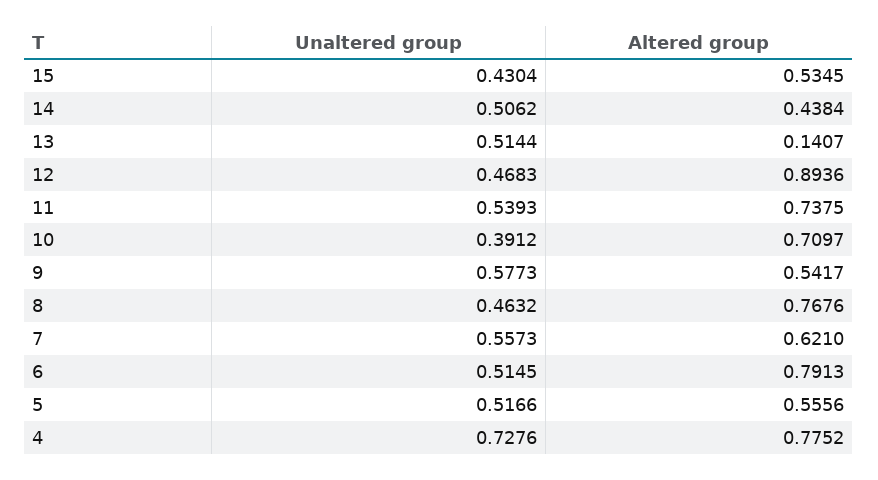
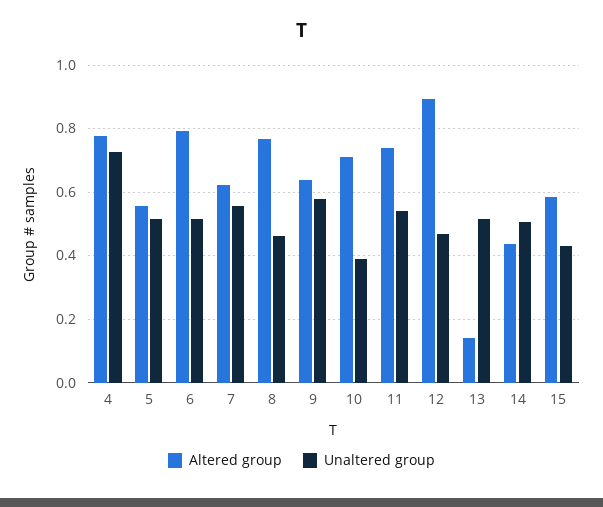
  {
    "Unaltered group": {
      "15": 0.4304,
      "14": 0.5062,
      "13": 0.5144,
      "12": 0.4683,
      "11": 0.5393,
      "10": 0.3912,
      "9": 0.5773,
      "8": 0.4632,
      "7": 0.5573,
      "6": 0.5145,
      "5": 0.5166,
      "4": 0.7276
    },
    "Altered group": {
-     "15": 0.5345,
+     "15": 0.58,
      "14": 0.4384,
      "13": 0.1407,
      "12": 0.8936,
      "11": 0.7375,
      "10": 0.7097,
-     "9": 0.5417,
+     "9": 0.64,
      "8": 0.7676,
      "7": 0.621,
      "6": 0.7913,
      "5": 0.5556,
      "4": 0.7752
    }
  }

